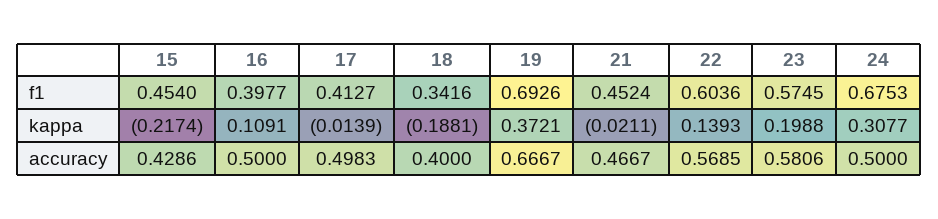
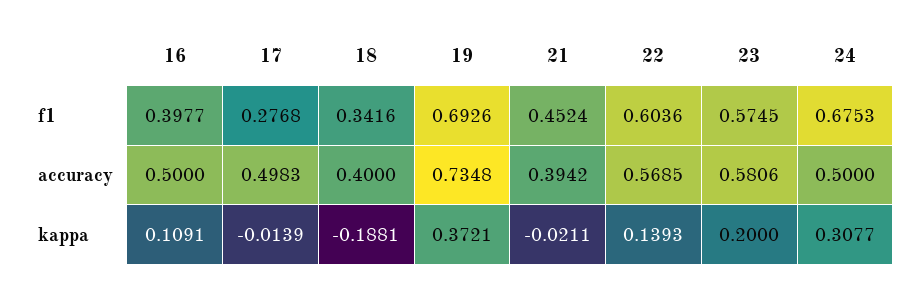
  {
-   "15": {
-     "f1": 0.454,
-     "kappa": -0.2174,
-     "accuracy": 0.4286
-   },
    "16": {
      "f1": 0.3977,
      "kappa": 0.1091,
      "accuracy": 0.5
    },
    "17": {
-     "f1": 0.4127,
+     "f1": 0.2768,
      "kappa": -0.0139,
      "accuracy": 0.4983
    },
    "18": {
      "f1": 0.3416,
      "kappa": -0.1881,
      "accuracy": 0.4
    },
    "19": {
      "f1": 0.6926,
      "kappa": 0.3721,
-     "accuracy": 0.6667
+     "accuracy": 0.7348
    },
    "21": {
      "f1": 0.4524,
      "kappa": -0.0211,
-     "accuracy": 0.4667
+     "accuracy": 0.3942
    },
    "22": {
      "f1": 0.6036,
      "kappa": 0.1393,
      "accuracy": 0.5685
    },
    "23": {
      "f1": 0.5745,
-     "kappa": 0.1988,
+     "kappa": 0.2,
      "accuracy": 0.5806
    },
    "24": {
      "f1": 0.6753,
      "kappa": 0.3077,
      "accuracy": 0.5
    }
  }

